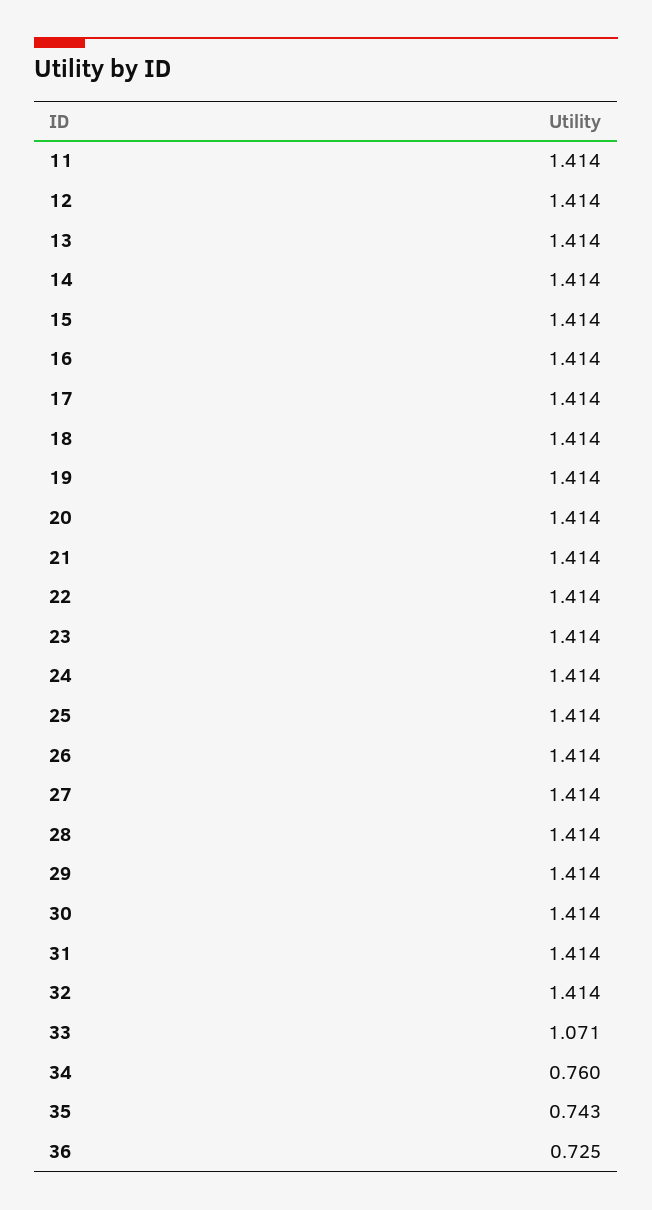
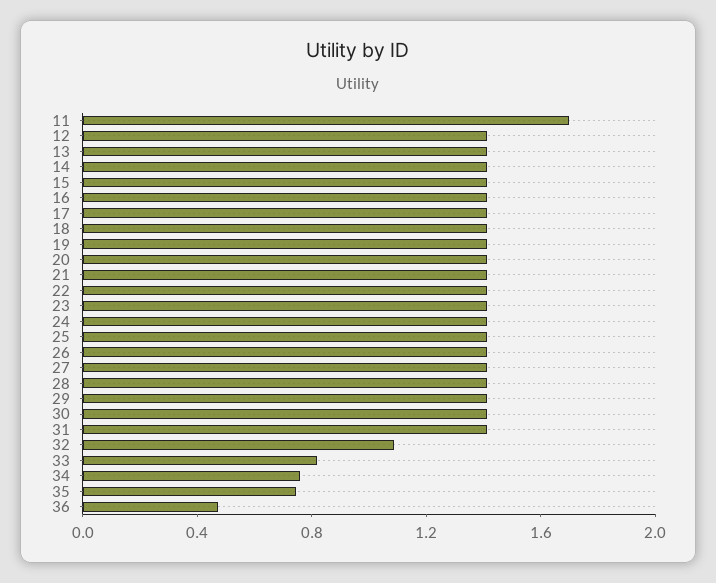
  {
-   "11": 1.414,
+   "11": 1.7,
    "12": 1.414,
    "13": 1.414,
    "14": 1.414,
    "15": 1.414,
    "16": 1.414,
    "17": 1.414,
    "18": 1.414,
    "19": 1.414,
    "20": 1.414,
    "21": 1.414,
    "22": 1.414,
    "23": 1.414,
    "24": 1.414,
    "25": 1.414,
    "26": 1.414,
    "27": 1.414,
    "28": 1.414,
    "29": 1.414,
    "30": 1.414,
    "31": 1.414,
-   "32": 1.414,
+   "32": 1.1,
-   "33": 1.071,
+   "33": 0.8,
    "34": 0.76,
    "35": 0.743,
-   "36": 0.725
+   "36": 0.5
  }

